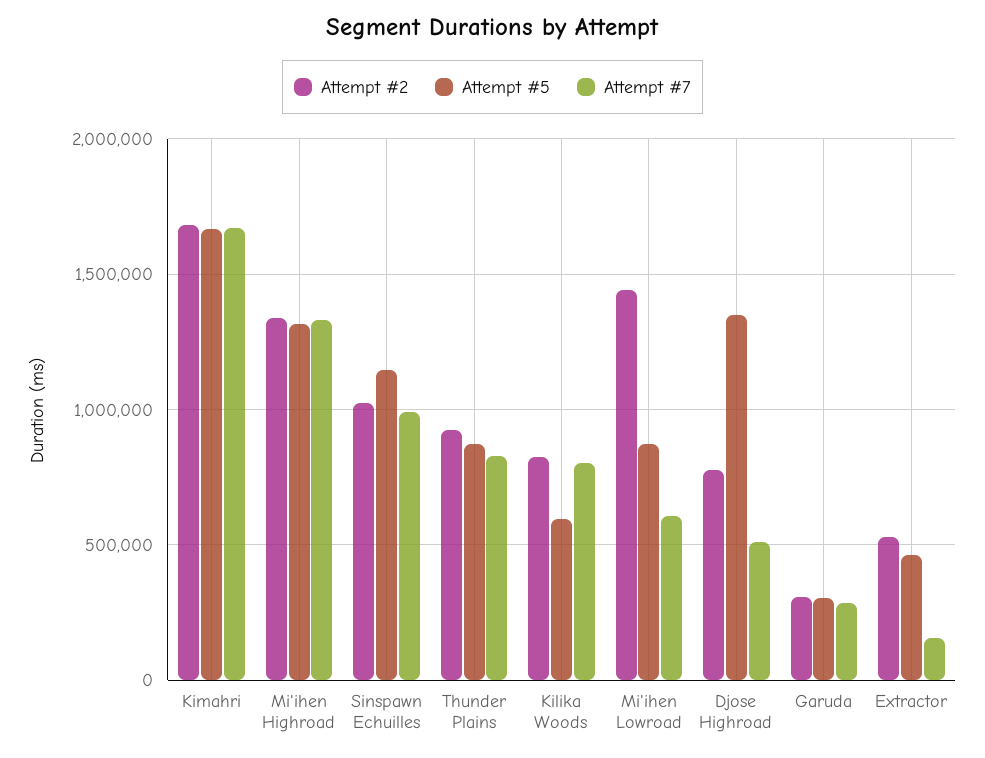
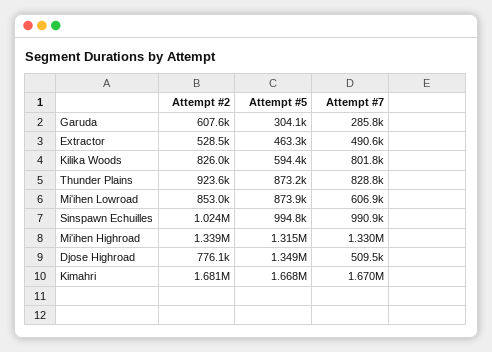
  {
    "Attempt #2": {
      "Kimahri": 1681000,
      "Mi'ihen Highroad": 1339000,
      "Sinspawn Echuilles": 1024000,
      "Thunder Plains": 923600,
      "Kilika Woods": 826000,
-     "Mi'ihen Lowroad": 1450000,
+     "Mi'ihen Lowroad": 853000,
      "Djose Highroad": 776100,
-     "Garuda": 300000,
+     "Garuda": 607600,
      "Extractor": 528500
    },
    "Attempt #5": {
      "Kimahri": 1668000,
      "Mi'ihen Highroad": 1315000,
-     "Sinspawn Echuilles": 1150000,
+     "Sinspawn Echuilles": 994800,
      "Thunder Plains": 873200,
      "Kilika Woods": 594400,
      "Mi'ihen Lowroad": 873900,
      "Djose Highroad": 1349000,
      "Garuda": 304100,
      "Extractor": 463300
    },
    "Attempt #7": {
      "Kimahri": 1670000,
      "Mi'ihen Highroad": 1330000,
      "Sinspawn Echuilles": 990900,
      "Thunder Plains": 828800,
      "Kilika Woods": 801800,
      "Mi'ihen Lowroad": 606900,
      "Djose Highroad": 509500,
      "Garuda": 285800,
-     "Extractor": 150000
+     "Extractor": 490600
    }
  }

